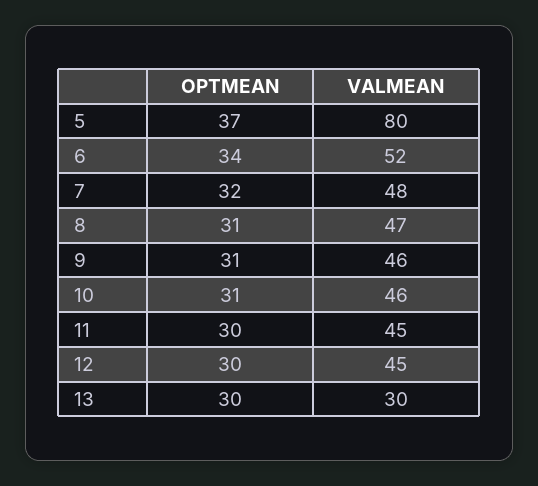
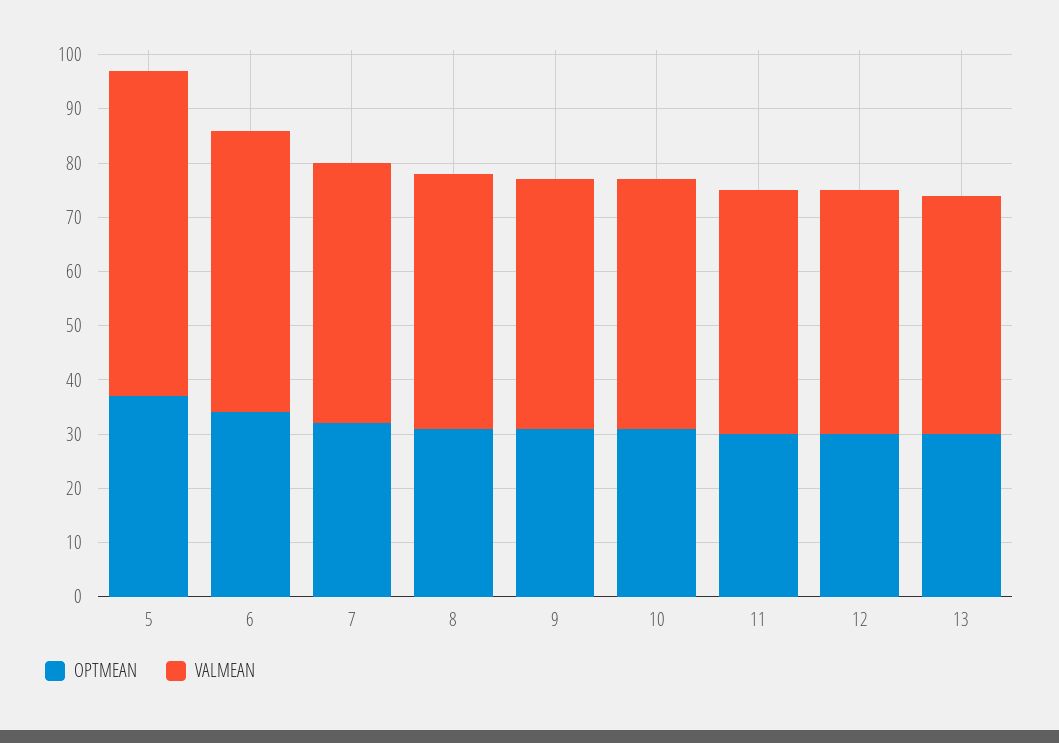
  {
    "OPTMEAN": {
      "5": 37,
      "6": 34,
      "7": 32,
      "8": 31,
      "9": 31,
      "10": 31,
      "11": 30,
      "12": 30,
      "13": 30
    },
    "VALMEAN": {
-     "5": 80,
+     "5": 60,
      "6": 52,
      "7": 48,
      "8": 47,
      "9": 46,
      "10": 46,
      "11": 45,
      "12": 45,
-     "13": 30
+     "13": 45
    }
  }

